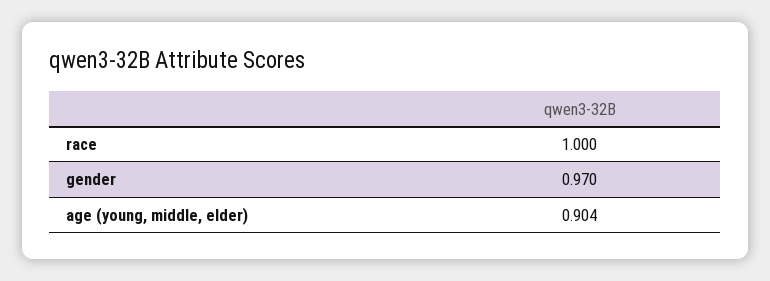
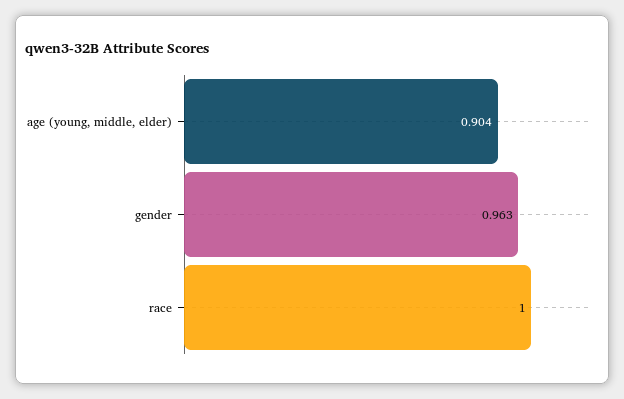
  {
    "race": 1,
-   "gender": 0.97,
+   "gender": 0.963,
    "age (young, middle, elder)": 0.904
  }

